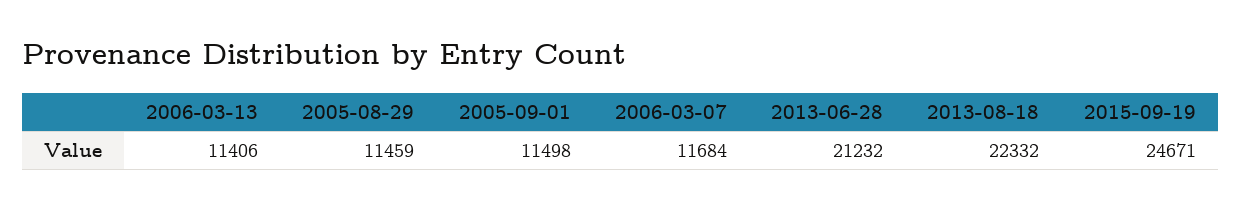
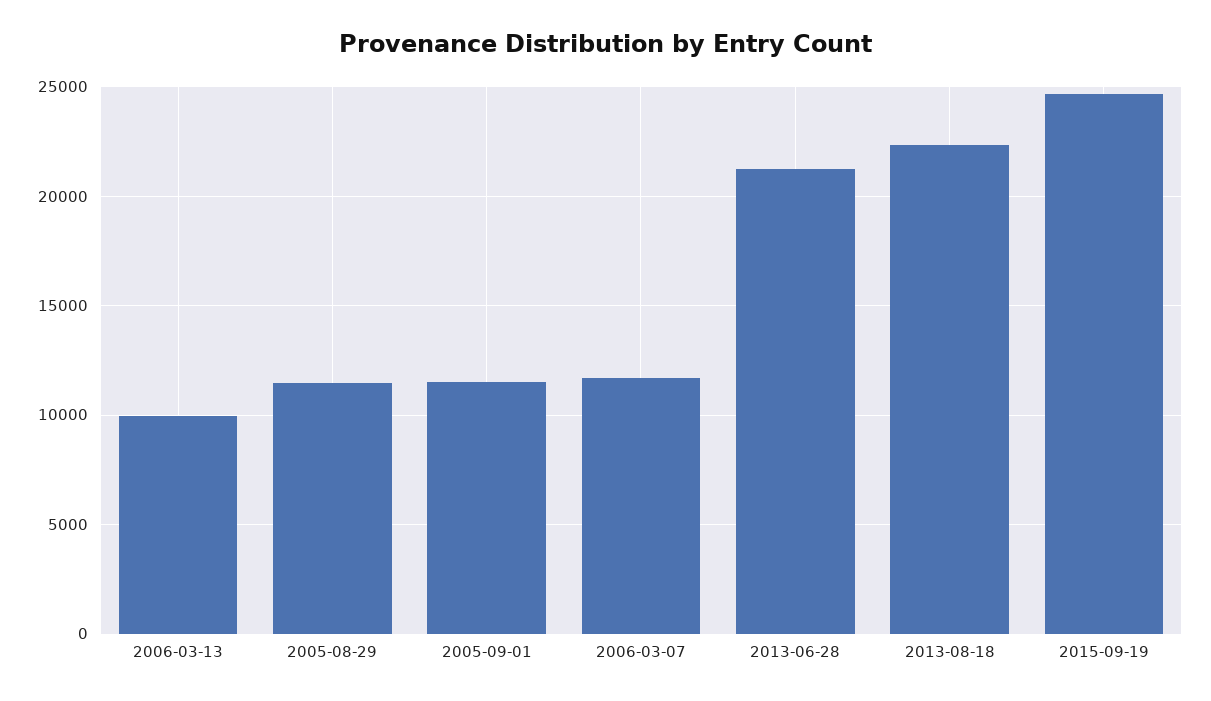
  {
-   "2006-03-13": 11406,
+   "2006-03-13": 10000,
    "2005-08-29": 11459,
    "2005-09-01": 11498,
    "2006-03-07": 11684,
    "2013-06-28": 21232,
    "2013-08-18": 22332,
    "2015-09-19": 24671
  }

